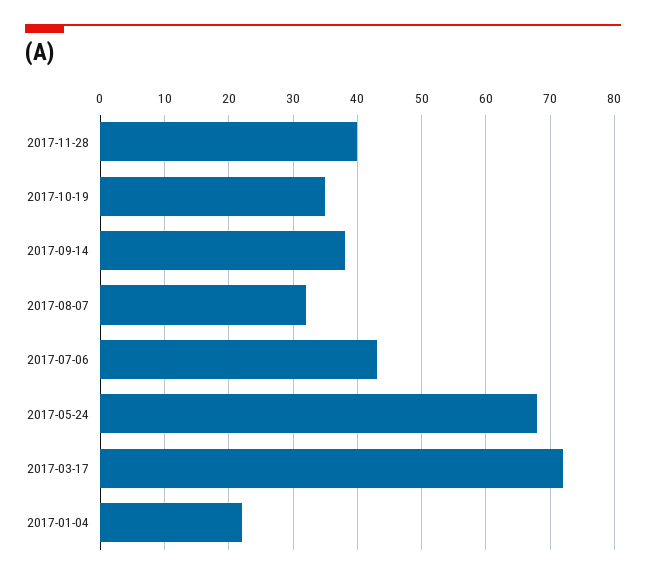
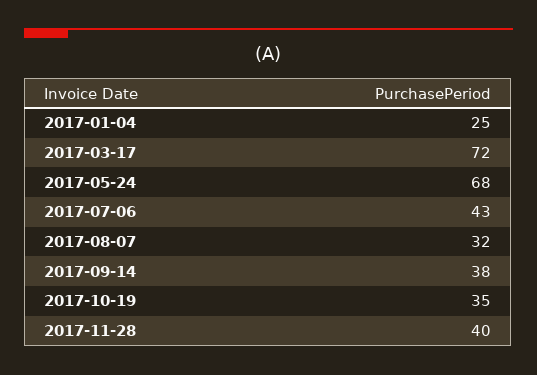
  {
    "2017-11-28": 40,
    "2017-10-19": 35,
    "2017-09-14": 38,
    "2017-08-07": 32,
    "2017-07-06": 43,
    "2017-05-24": 68,
    "2017-03-17": 72,
-   "2017-01-04": 22
+   "2017-01-04": 25
  }

